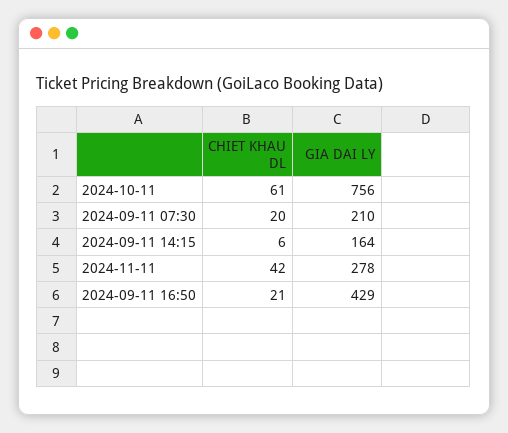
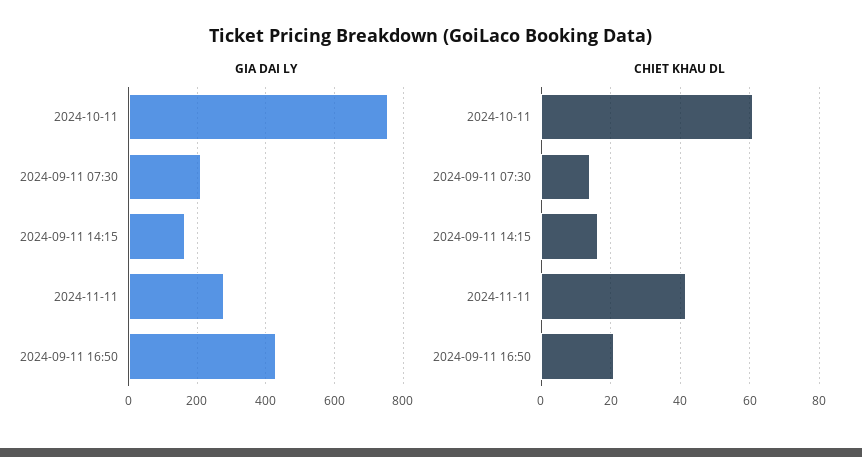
  {
    "CHIET KHAU DL": {
      "2024-10-11": 61,
-     "2024-09-11 07:30": 20,
+     "2024-09-11 07:30": 14,
-     "2024-09-11 14:15": 6,
+     "2024-09-11 14:15": 16,
      "2024-11-11": 42,
      "2024-09-11 16:50": 21
    },
    "GIA DAI LY": {
      "2024-10-11": 756,
      "2024-09-11 07:30": 210,
      "2024-09-11 14:15": 164,
      "2024-11-11": 278,
      "2024-09-11 16:50": 429
    }
  }

